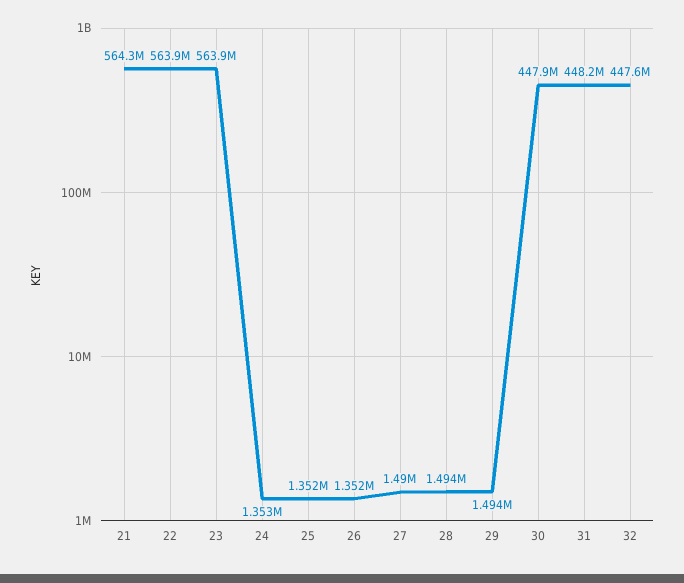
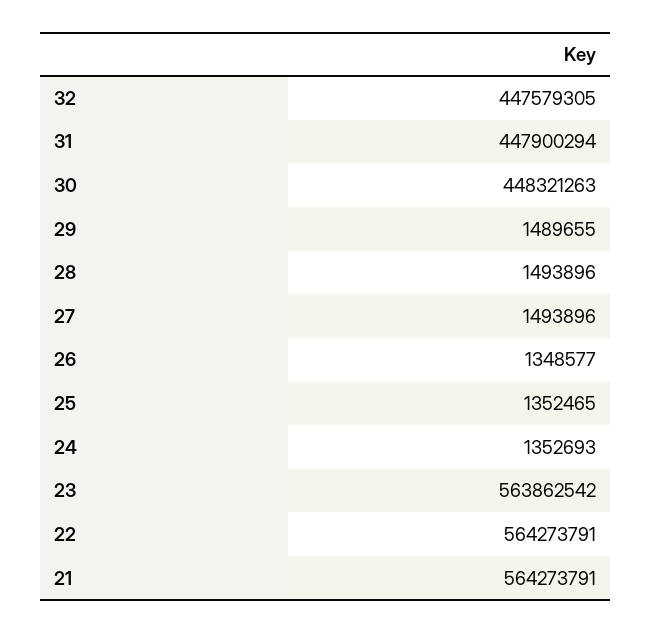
  {
    "21": 564273791,
-   "22": 563900000,
+   "22": 564273791,
    "23": 563862542,
    "24": 1352693,
    "25": 1352465,
-   "26": 1352000,
+   "26": 1348577,
-   "27": 1490000,
+   "27": 1493896,
    "28": 1493896,
-   "29": 1494000,
+   "29": 1489655,
-   "30": 447900000,
+   "30": 448321263,
-   "31": 448200000,
+   "31": 447900294,
    "32": 447579305
  }

